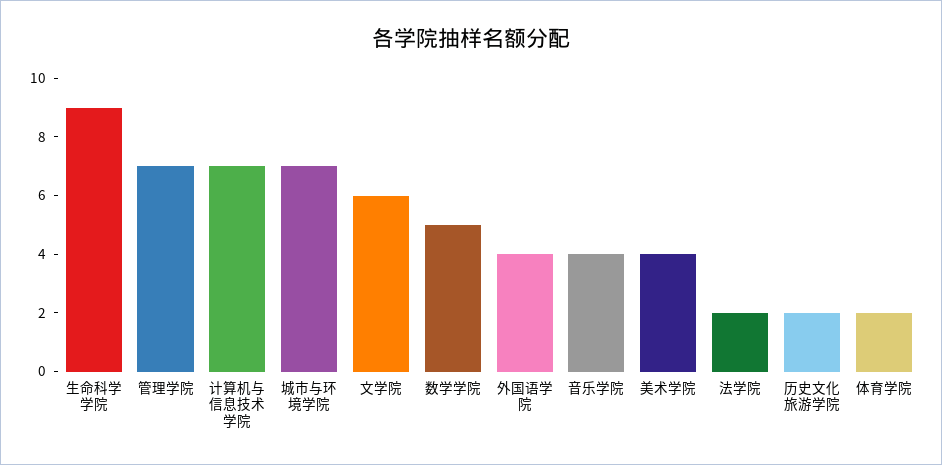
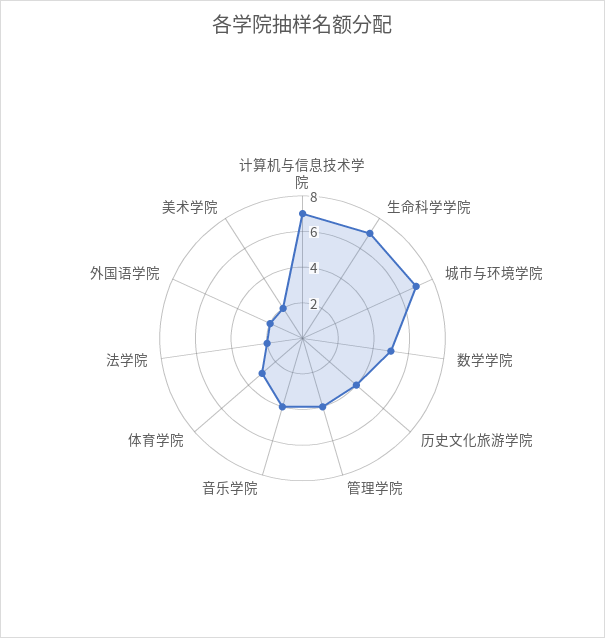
  {
-   "生命科学学院": 9,
+   "生命科学学院": 7,
-   "管理学院": 7,
+   "管理学院": 4,
    "计算机与信息技术学院": 7,
    "城市与环境学院": 7,
-   "文学院": 6,
    "数学学院": 5,
-   "外国语学院": 4,
+   "外国语学院": 2,
    "音乐学院": 4,
-   "美术学院": 4,
+   "美术学院": 2,
    "法学院": 2,
-   "历史文化旅游学院": 2,
+   "历史文化旅游学院": 4,
-   "体育学院": 2
+   "体育学院": 3
  }

